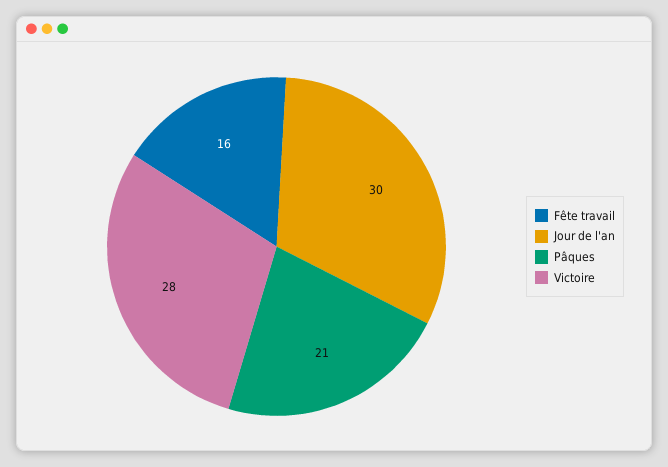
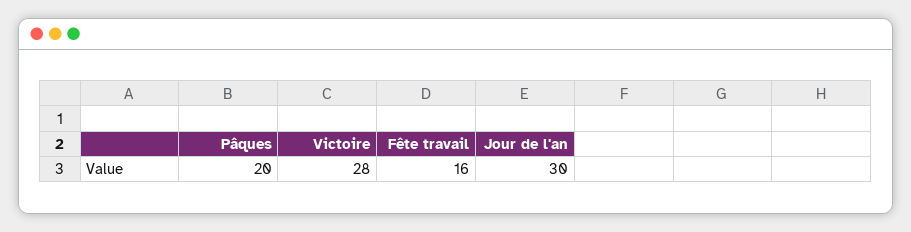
  {
    "Fête travail": 16,
    "Jour de l'an": 30,
-   "Pâques": 21,
+   "Pâques": 20,
    "Victoire": 28
  }

